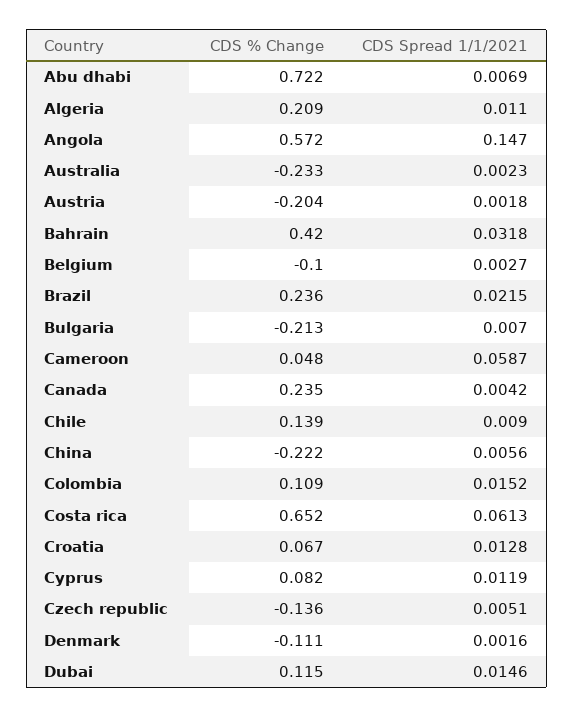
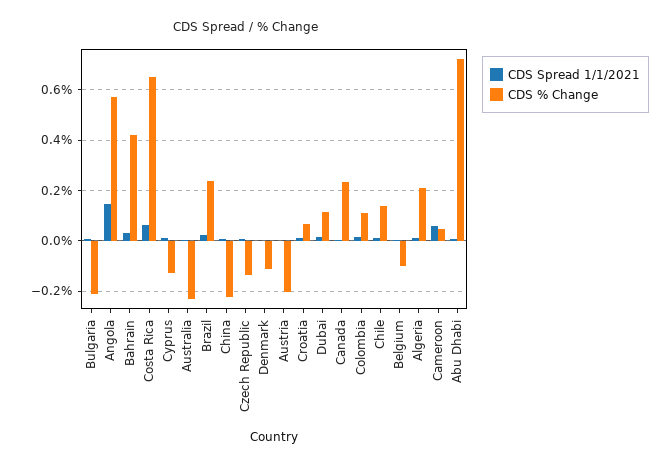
  {
    "CDS % Change": {
      "Abu dhabi": 0.722,
      "Algeria": 0.209,
      "Angola": 0.572,
      "Australia": -0.233,
      "Austria": -0.204,
      "Bahrain": 0.42,
      "Belgium": -0.1,
      "Brazil": 0.236,
      "Bulgaria": -0.213,
      "Cameroon": 0.048,
      "Canada": 0.235,
      "Chile": 0.139,
      "China": -0.222,
      "Colombia": 0.109,
      "Costa rica": 0.652,
      "Croatia": 0.067,
-     "Cyprus": 0.082,
+     "Cyprus": -0.125,
      "Czech republic": -0.136,
      "Denmark": -0.111,
      "Dubai": 0.115
    },
    "CDS Spread 1/1/2021": {
      "Abu dhabi": 0.0069,
      "Algeria": 0.011,
      "Angola": 0.147,
      "Australia": 0.0023,
      "Austria": 0.0018,
      "Bahrain": 0.0318,
      "Belgium": 0.0027,
      "Brazil": 0.0215,
      "Bulgaria": 0.007,
      "Cameroon": 0.0587,
      "Canada": 0.0042,
      "Chile": 0.009,
      "China": 0.0056,
      "Colombia": 0.0152,
      "Costa rica": 0.0613,
      "Croatia": 0.0128,
      "Cyprus": 0.0119,
      "Czech republic": 0.0051,
      "Denmark": 0.0016,
      "Dubai": 0.0146
    }
  }

